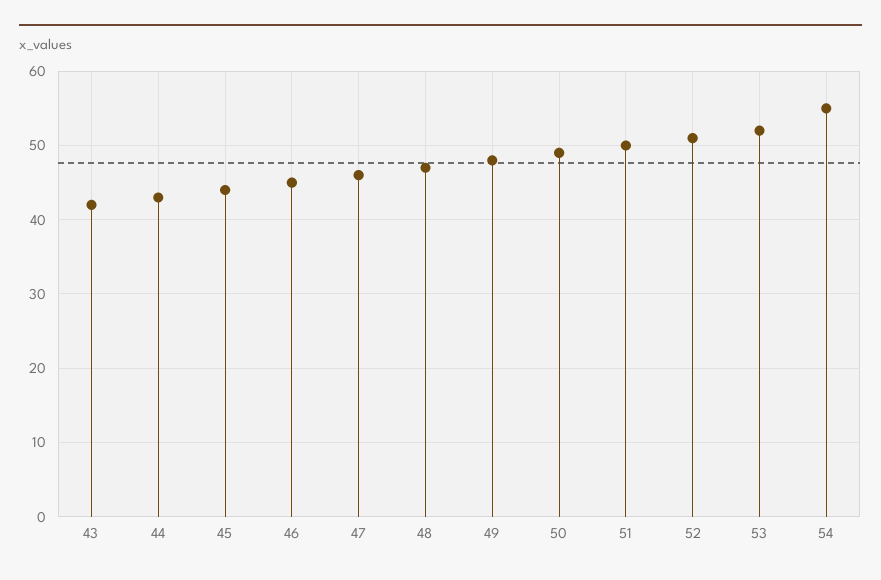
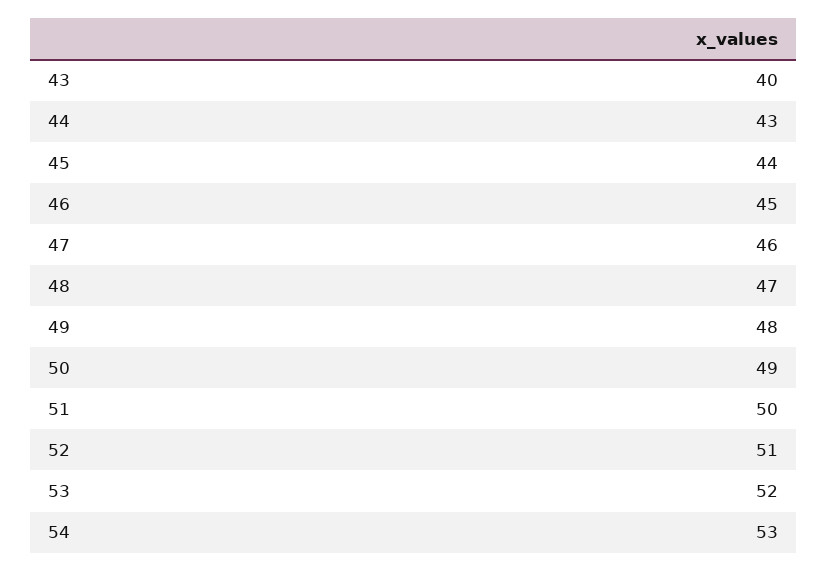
  {
-   "43": 42,
+   "43": 40,
    "44": 43,
    "45": 44,
    "46": 45,
    "47": 46,
    "48": 47,
    "49": 48,
    "50": 49,
    "51": 50,
    "52": 51,
    "53": 52,
-   "54": 55
+   "54": 53
  }

